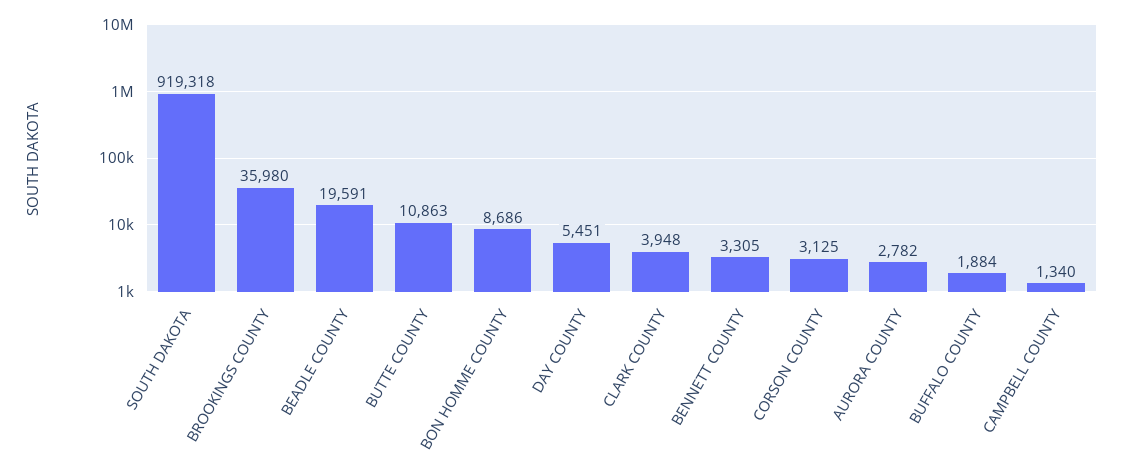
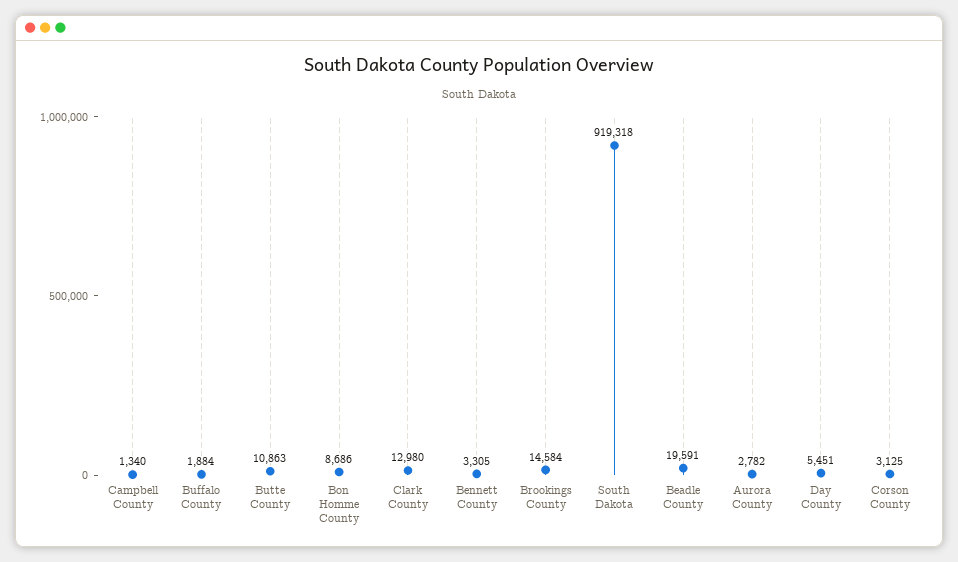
  {
    "SOUTH DAKOTA": 919318,
-   "BROOKINGS COUNTY": 35980,
+   "BROOKINGS COUNTY": 14584,
    "BEADLE COUNTY": 19591,
    "BUTTE COUNTY": 10863,
    "BON HOMME COUNTY": 8686,
    "DAY COUNTY": 5451,
-   "CLARK COUNTY": 3948,
+   "CLARK COUNTY": 12980,
    "BENNETT COUNTY": 3305,
    "CORSON COUNTY": 3125,
    "AURORA COUNTY": 2782,
    "BUFFALO COUNTY": 1884,
    "CAMPBELL COUNTY": 1340
  }

